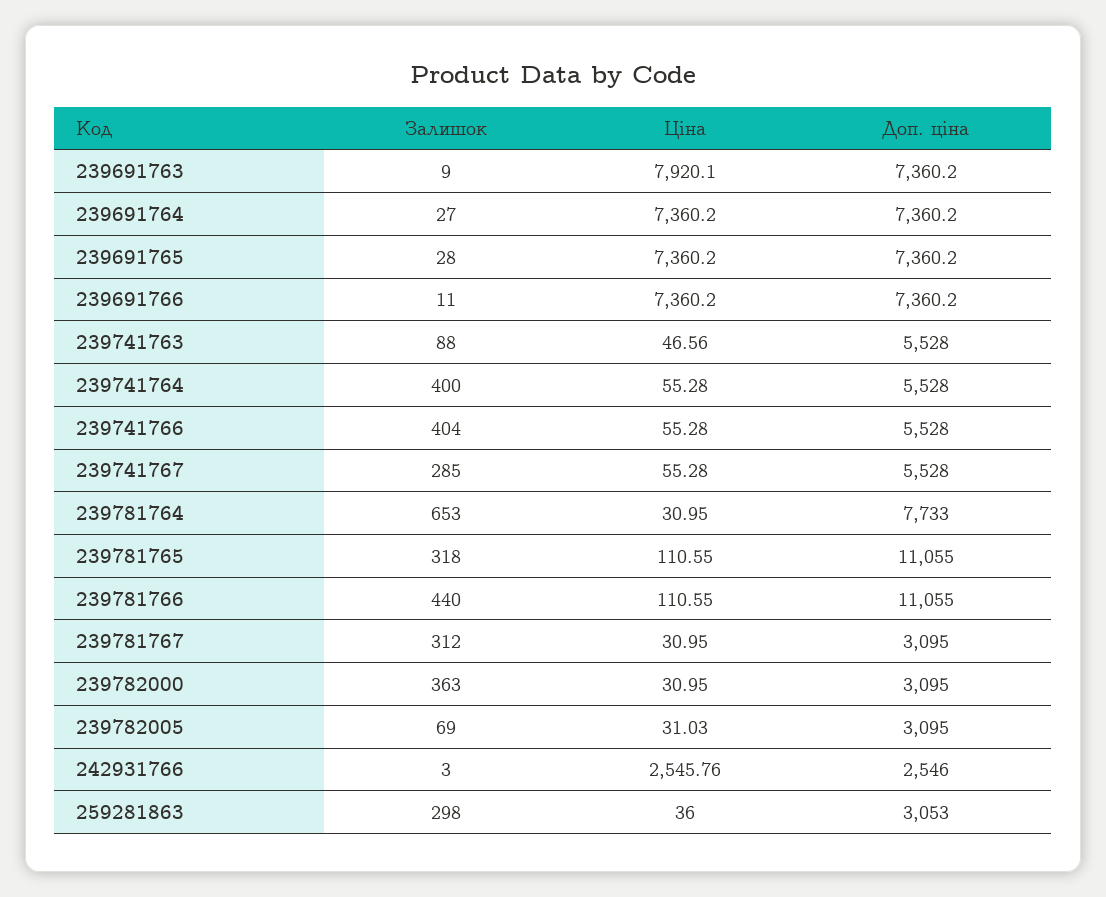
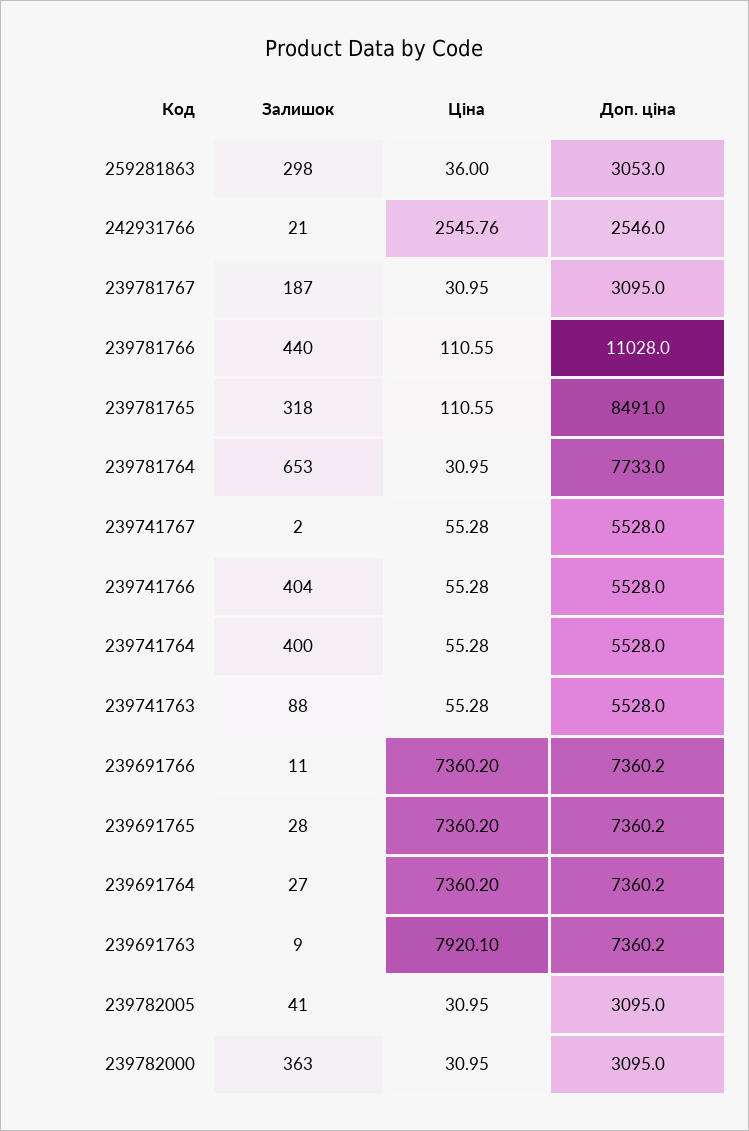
  {
    "Залишок": {
      "239691763": 9,
      "239691764": 27,
      "239691765": 28,
      "239691766": 11,
      "239741763": 88,
      "239741764": 400,
      "239741766": 404,
-     "239741767": 285,
+     "239741767": 2,
      "239781764": 653,
      "239781765": 318,
      "239781766": 440,
-     "239781767": 312,
+     "239781767": 187,
      "239782000": 363,
-     "239782005": 69,
+     "239782005": 41,
-     "242931766": 3,
+     "242931766": 21,
      "259281863": 298
    },
    "Ціна": {
      "239691763": 7920.1,
      "239691764": 7360.2,
      "239691765": 7360.2,
      "239691766": 7360.2,
-     "239741763": 46.56,
+     "239741763": 55.28,
      "239741764": 55.28,
      "239741766": 55.28,
      "239741767": 55.28,
      "239781764": 30.95,
      "239781765": 110.55,
      "239781766": 110.55,
      "239781767": 30.95,
      "239782000": 30.95,
-     "239782005": 31.03,
+     "239782005": 30.95,
      "242931766": 2545.76,
      "259281863": 36
    },
    "Доп. ціна": {
      "239691763": 7360.2,
      "239691764": 7360.2,
      "239691765": 7360.2,
      "239691766": 7360.2,
      "239741763": 5528,
      "239741764": 5528,
      "239741766": 5528,
      "239741767": 5528,
      "239781764": 7733,
-     "239781765": 11055,
+     "239781765": 8491,
-     "239781766": 11055,
+     "239781766": 11028,
      "239781767": 3095,
      "239782000": 3095,
      "239782005": 3095,
      "242931766": 2546,
      "259281863": 3053
    }
  }

